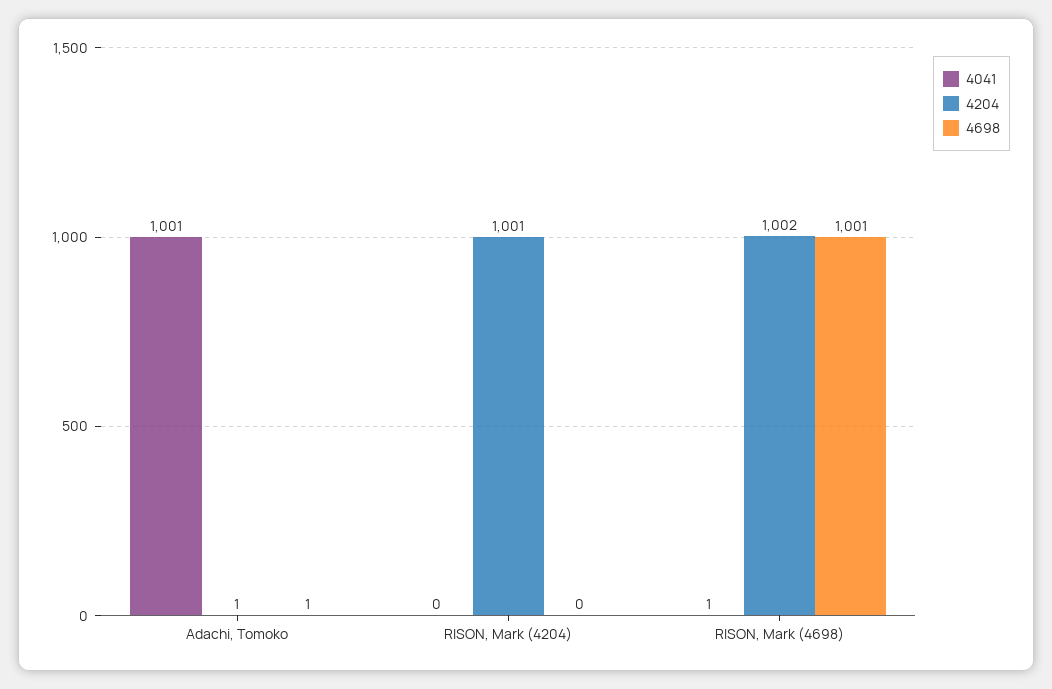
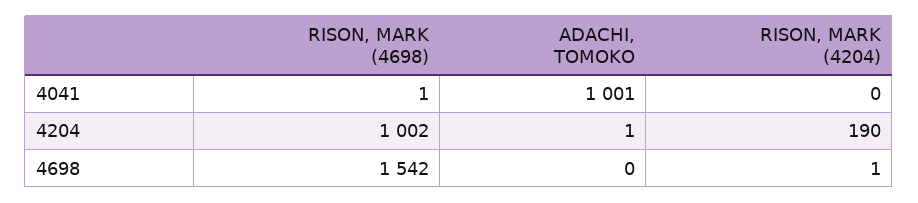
  {
    "4041": {
      "Adachi, Tomoko": 1001,
      "RISON, Mark (4204)": 0,
      "RISON, Mark (4698)": 1
    },
    "4204": {
      "Adachi, Tomoko": 1,
-     "RISON, Mark (4204)": 1001,
+     "RISON, Mark (4204)": 190,
      "RISON, Mark (4698)": 1002
    },
    "4698": {
-     "Adachi, Tomoko": 1,
+     "Adachi, Tomoko": 0,
-     "RISON, Mark (4204)": 0,
+     "RISON, Mark (4204)": 1,
-     "RISON, Mark (4698)": 1001
+     "RISON, Mark (4698)": 1542
    }
  }

